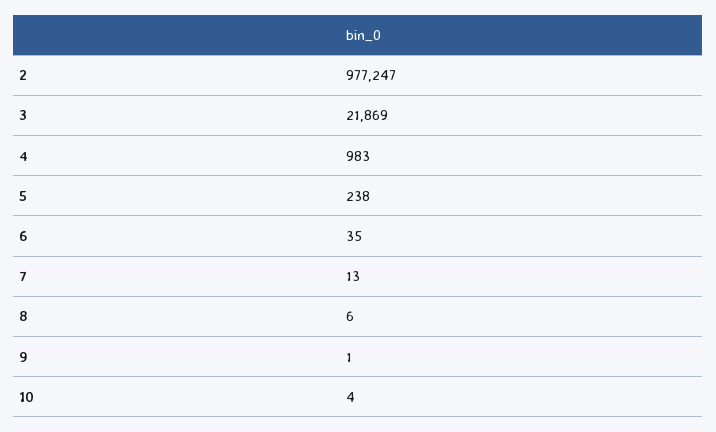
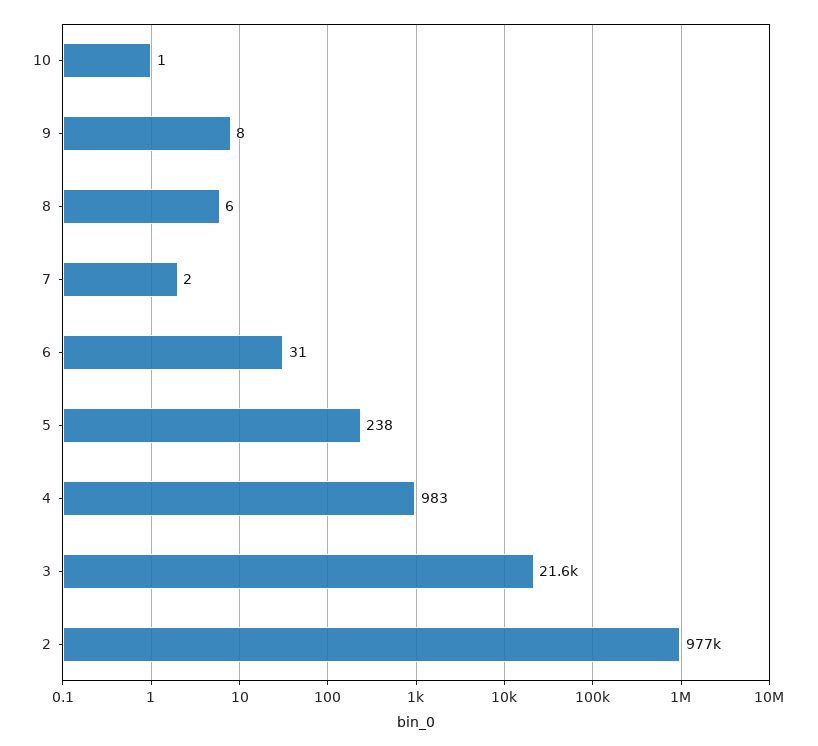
  {
    "2": 977247,
-   "3": 21869,
+   "3": 21600,
    "4": 983,
    "5": 238,
-   "6": 35,
+   "6": 31,
-   "7": 13,
+   "7": 2,
    "8": 6,
-   "9": 1,
+   "9": 8,
-   "10": 4
+   "10": 1
  }

